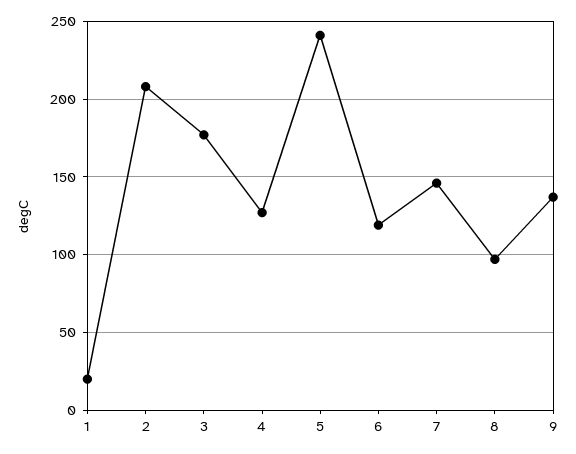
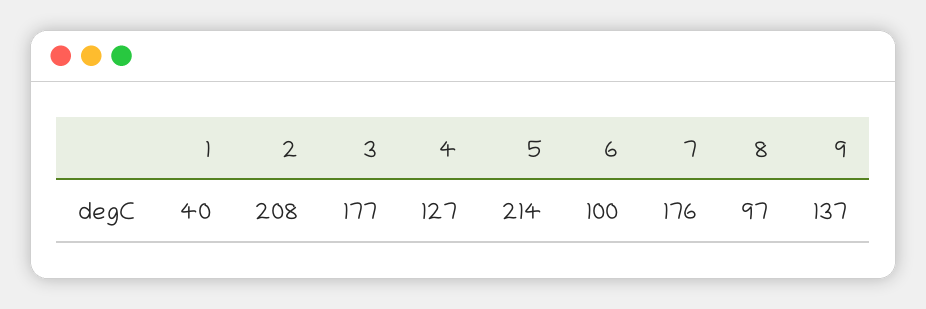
  {
-   "1": 20,
+   "1": 40,
    "2": 208,
    "3": 177,
    "4": 127,
-   "5": 240,
+   "5": 214,
-   "6": 120,
+   "6": 100,
-   "7": 145,
+   "7": 176,
    "8": 97,
    "9": 137
  }

